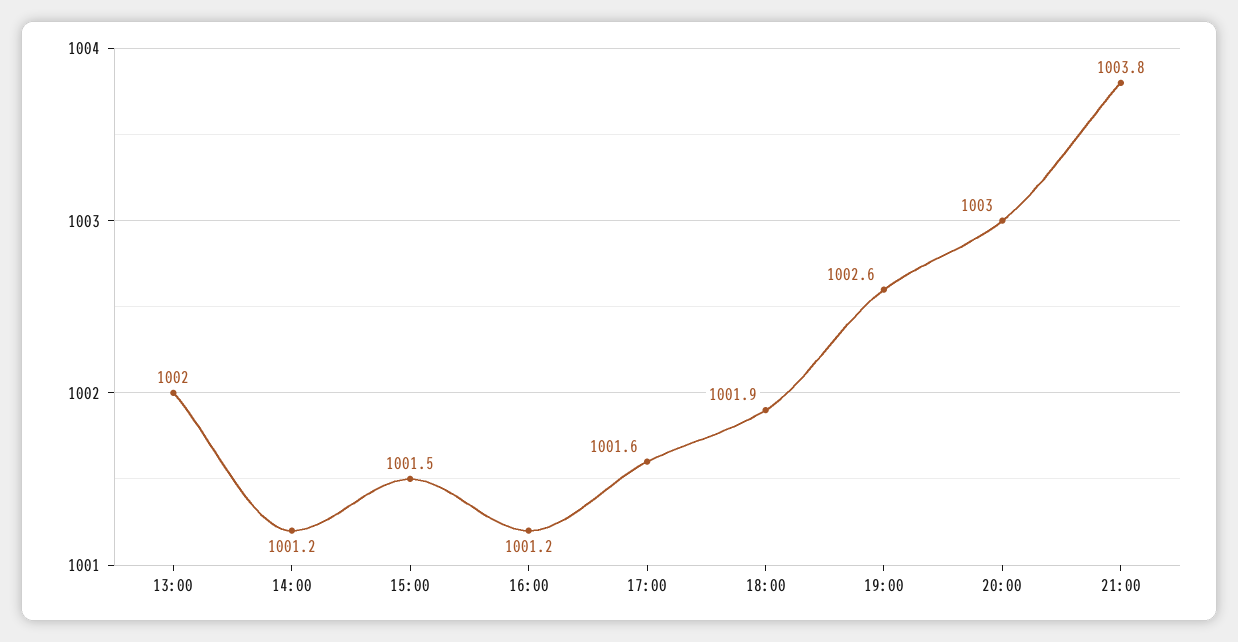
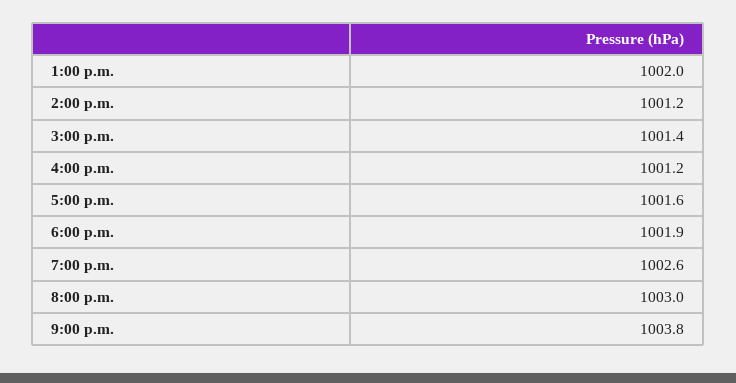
  {
    "13:00": 1002,
    "14:00": 1001.2,
-   "15:00": 1001.5,
+   "15:00": 1001.4,
    "16:00": 1001.2,
    "17:00": 1001.6,
    "18:00": 1001.9,
    "19:00": 1002.6,
    "20:00": 1003,
    "21:00": 1003.8
  }

